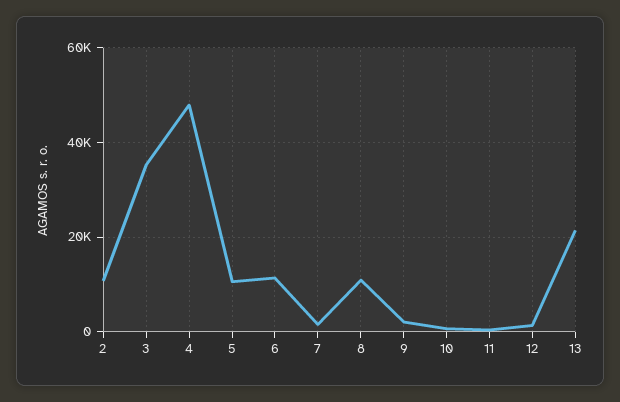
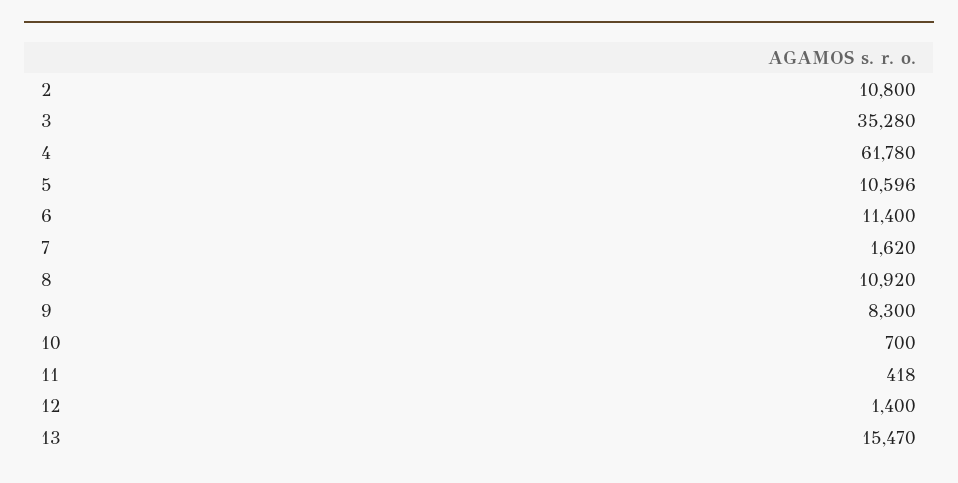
  {
    "2": 10800,
    "3": 35280,
-   "4": 48000,
+   "4": 61780,
    "5": 10596,
    "6": 11400,
    "7": 1620,
    "8": 10920,
-   "9": 2000,
+   "9": 8300,
    "10": 700,
    "11": 418,
    "12": 1400,
-   "13": 22000
+   "13": 15470
  }

